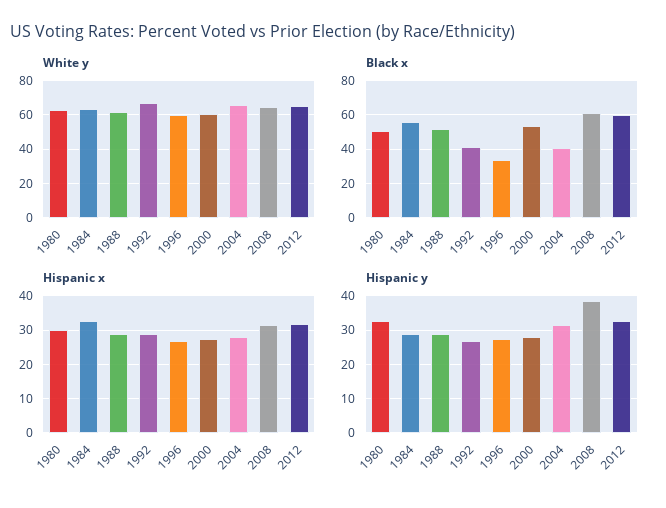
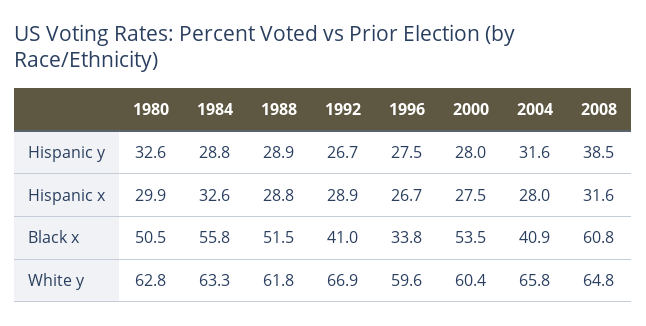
  {
    "White y": {
      "1980": 62.8,
      "1984": 63.3,
      "1988": 61.8,
      "1992": 66.9,
      "1996": 59.6,
      "2000": 60.4,
      "2004": 65.8,
-     "2008": 64.8,
+     "2008": 64.8
-     "2012": 65
    },
    "Black x": {
      "1980": 50.5,
      "1984": 55.8,
      "1988": 51.5,
      "1992": 41,
      "1996": 33.8,
      "2000": 53.5,
      "2004": 40.9,
-     "2008": 60.8,
+     "2008": 60.8
-     "2012": 60
    },
    "Hispanic x": {
      "1980": 29.9,
      "1984": 32.6,
      "1988": 28.8,
      "1992": 28.9,
      "1996": 26.7,
      "2000": 27.5,
      "2004": 28,
-     "2008": 31.6,
+     "2008": 31.6
-     "2012": 32
    },
    "Hispanic y": {
      "1980": 32.6,
      "1984": 28.8,
      "1988": 28.9,
      "1992": 26.7,
      "1996": 27.5,
      "2000": 28,
      "2004": 31.6,
-     "2008": 38.5,
+     "2008": 38.5
-     "2012": 32
    }
  }

